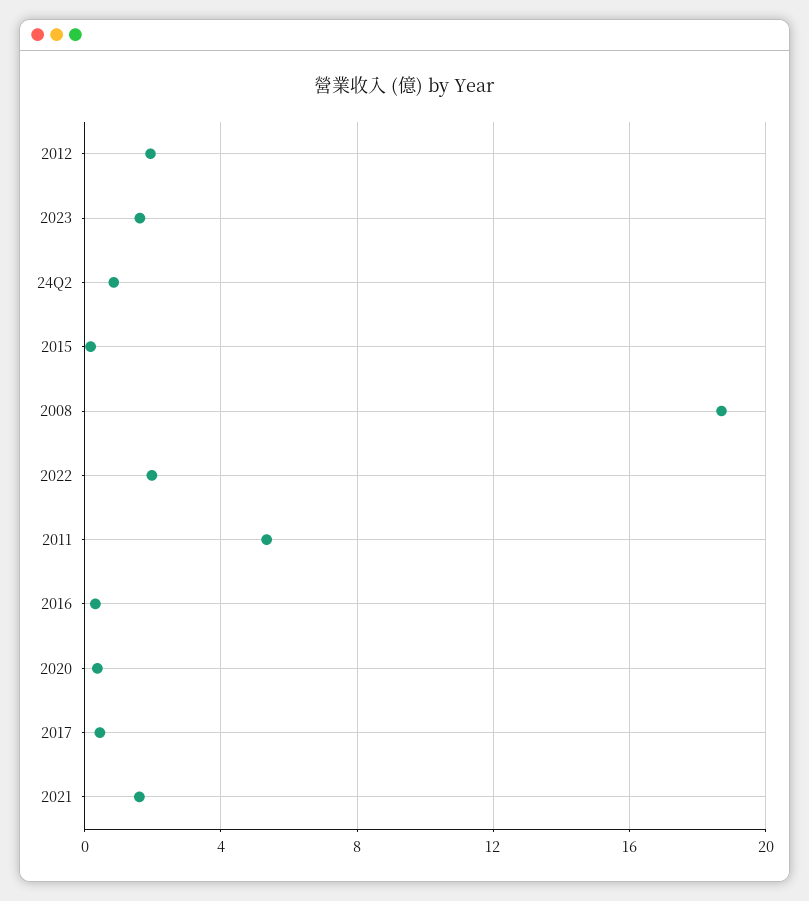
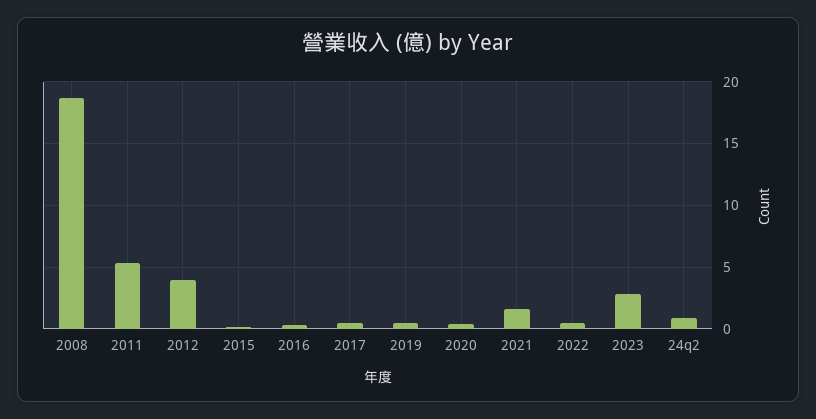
  {
-   "2012": 2,
+   "2012": 4,
-   "2023": 1.5,
+   "2023": 3,
    "24Q2": 1,
    "2015": 0,
    "2008": 18.5,
-   "2022": 2,
+   "2022": 0.5,
    "2011": 5.5,
    "2016": 0.5,
    "2020": 0.5,
    "2017": 0.5,
-   "2021": 1.5
+   "2021": 1.5,
+   "2019": 0.5
  }

